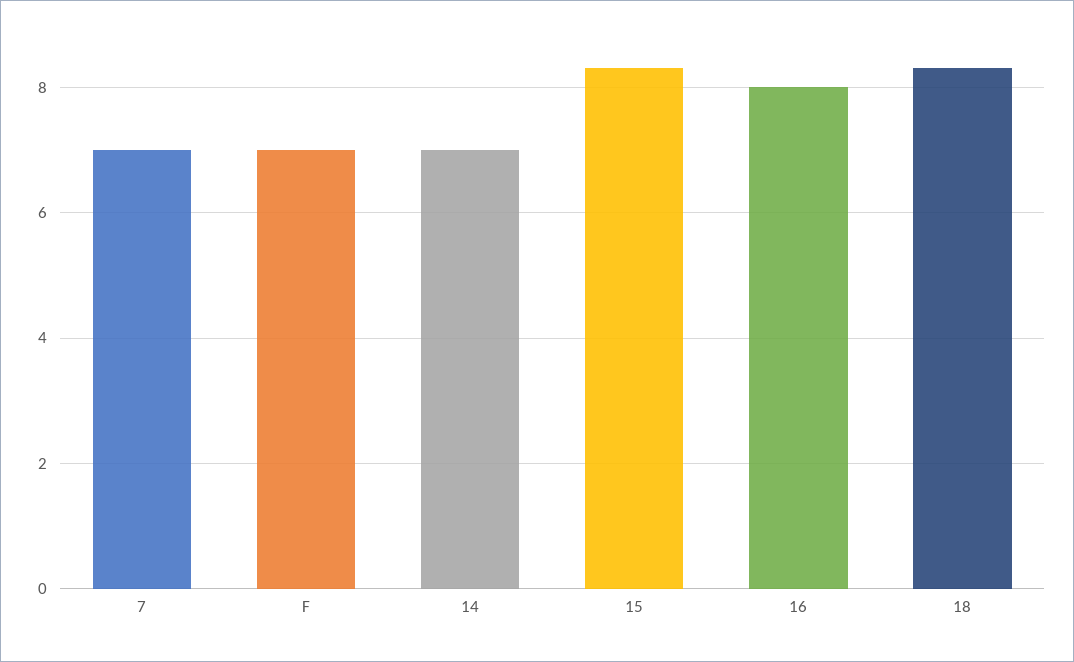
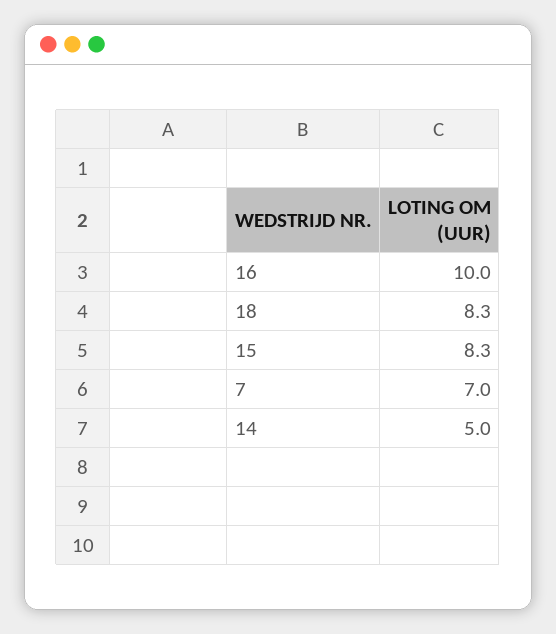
  {
    "7": 7,
-   "F": 7,
-   "14": 7,
+   "14": 5,
    "15": 8.3,
-   "16": 8,
+   "16": 10,
    "18": 8.3
  }

